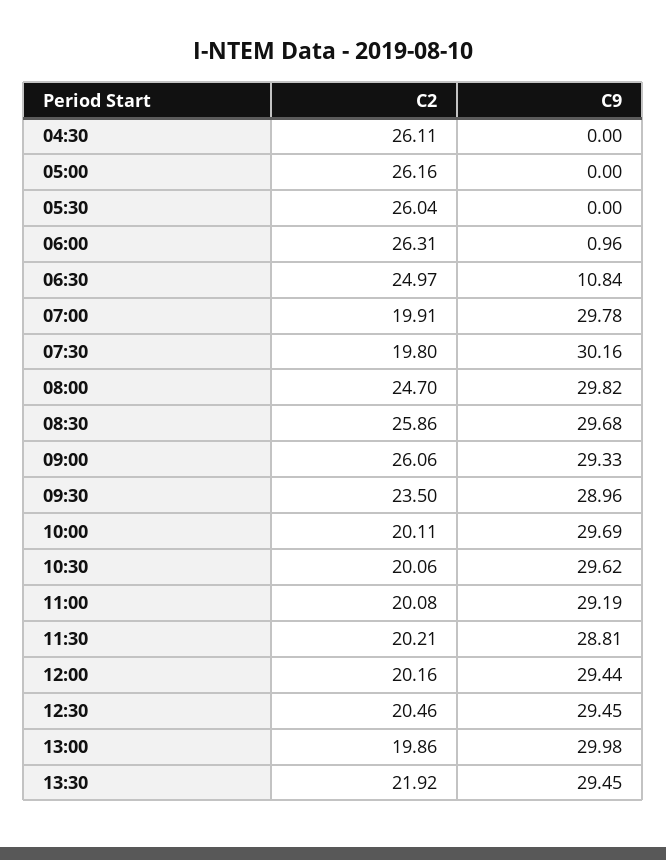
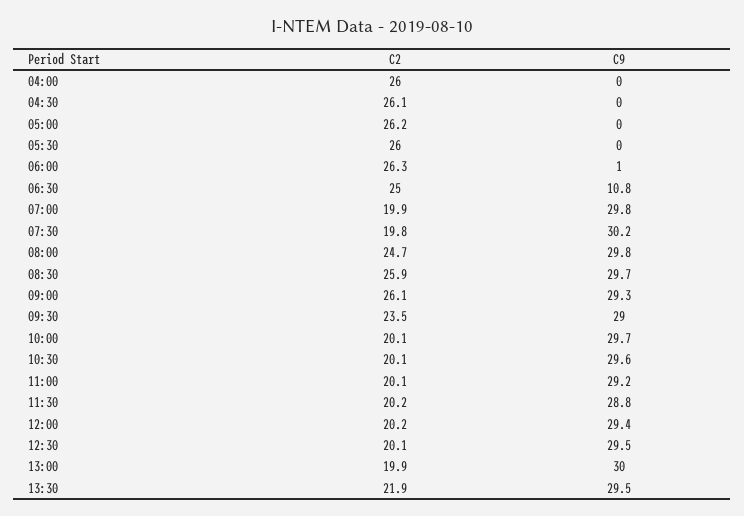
  {
    "C2": {
      "04:30": 26.11,
      "05:00": 26.16,
      "05:30": 26.04,
      "06:00": 26.31,
      "06:30": 24.97,
      "07:00": 19.91,
      "07:30": 19.8,
      "08:00": 24.7,
      "08:30": 25.86,
      "09:00": 26.06,
      "09:30": 23.5,
      "10:00": 20.11,
      "10:30": 20.06,
      "11:00": 20.08,
      "11:30": 20.21,
      "12:00": 20.16,
-     "12:30": 20.46,
+     "12:30": 20.1,
      "13:00": 19.86,
-     "13:30": 21.92
+     "13:30": 21.92,
+     "04:00": 26
    },
    "C9": {
      "04:30": 0,
      "05:00": 0,
      "05:30": 0,
      "06:00": 0.96,
      "06:30": 10.84,
      "07:00": 29.78,
      "07:30": 30.16,
      "08:00": 29.82,
      "08:30": 29.68,
      "09:00": 29.33,
      "09:30": 28.96,
      "10:00": 29.69,
      "10:30": 29.62,
      "11:00": 29.19,
      "11:30": 28.81,
      "12:00": 29.44,
      "12:30": 29.45,
      "13:00": 29.98,
-     "13:30": 29.45
+     "13:30": 29.45,
+     "04:00": 0
    }
  }

